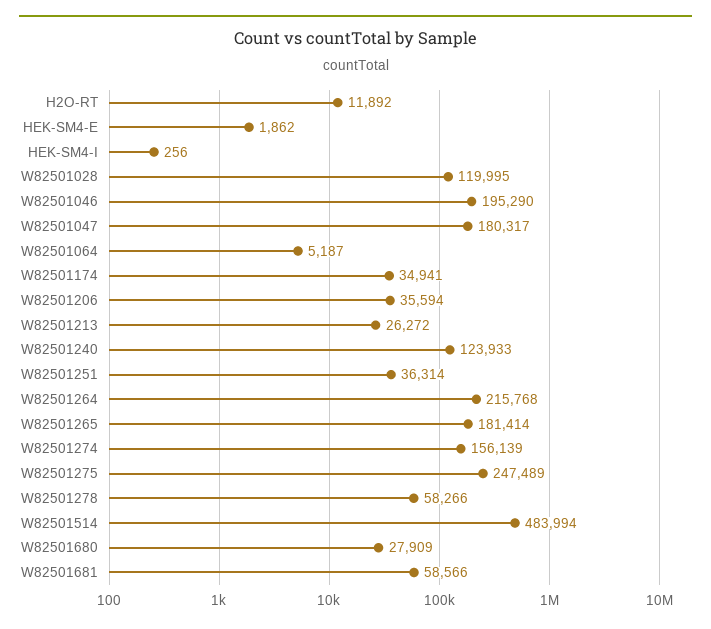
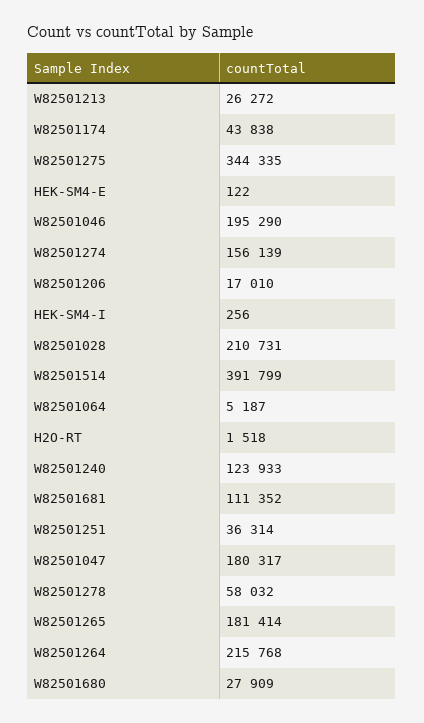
  {
-   "H2O-RT": 11892,
+   "H2O-RT": 1518,
-   "HEK-SM4-E": 1862,
+   "HEK-SM4-E": 122,
    "HEK-SM4-I": 256,
-   "W82501028": 119995,
+   "W82501028": 210731,
    "W82501046": 195290,
    "W82501047": 180317,
    "W82501064": 5187,
-   "W82501174": 34941,
+   "W82501174": 43838,
-   "W82501206": 35594,
+   "W82501206": 17010,
    "W82501213": 26272,
    "W82501240": 123933,
    "W82501251": 36314,
    "W82501264": 215768,
    "W82501265": 181414,
    "W82501274": 156139,
-   "W82501275": 247489,
+   "W82501275": 344335,
-   "W82501278": 58266,
+   "W82501278": 58032,
-   "W82501514": 483994,
+   "W82501514": 391799,
    "W82501680": 27909,
-   "W82501681": 58566
+   "W82501681": 111352
  }

